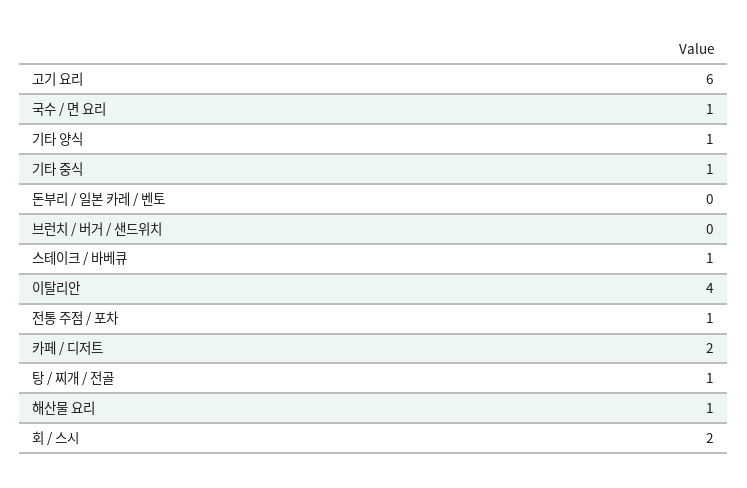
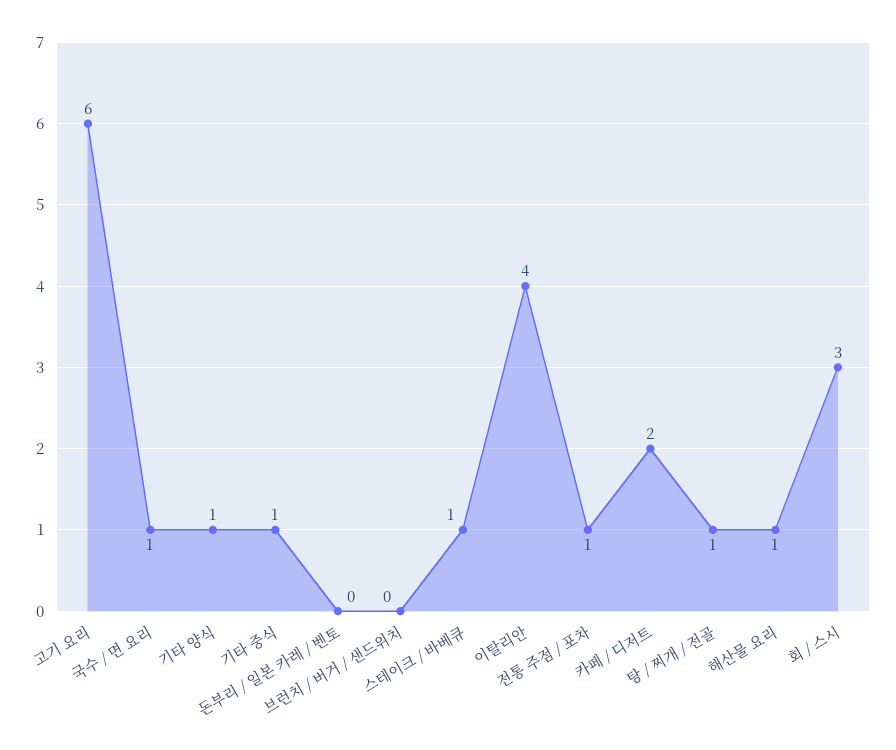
  {
    "고기 요리": 6,
    "국수 / 면 요리": 1,
    "기타 양식": 1,
    "기타 중식": 1,
    "돈부리 / 일본 카레 / 벤토": 0,
    "브런치 / 버거 / 샌드위치": 0,
    "스테이크 / 바베큐": 1,
    "이탈리안": 4,
    "전통 주점 / 포차": 1,
    "카페 / 디저트": 2,
    "탕 / 찌개 / 전골": 1,
    "해산물 요리": 1,
-   "회 / 스시": 2
+   "회 / 스시": 3
  }

